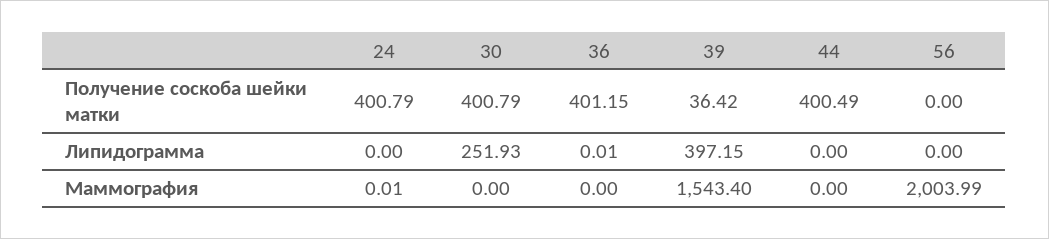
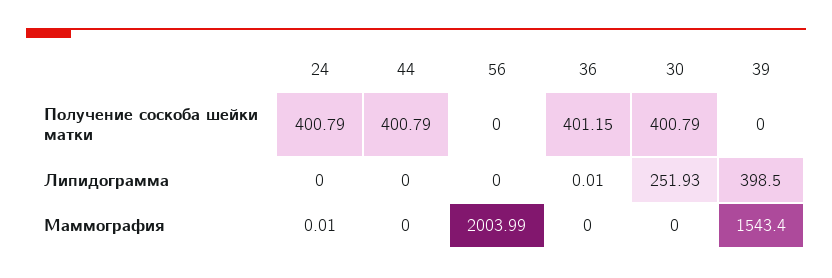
  {
    "24": {
      "Получение соскоба шейки матки": 400.79,
      "Липидограмма": 0,
      "Маммография": 0.01
    },
    "30": {
      "Получение соскоба шейки матки": 400.79,
      "Липидограмма": 251.93,
      "Маммография": 0
    },
    "36": {
      "Получение соскоба шейки матки": 401.15,
      "Липидограмма": 0.01,
      "Маммография": 0
    },
    "39": {
-     "Получение соскоба шейки матки": 36.42,
+     "Получение соскоба шейки матки": 0,
-     "Липидограмма": 397.15,
+     "Липидограмма": 398.5,
      "Маммография": 1543.4
    },
    "44": {
-     "Получение соскоба шейки матки": 400.49,
+     "Получение соскоба шейки матки": 400.79,
      "Липидограмма": 0,
      "Маммография": 0
    },
    "56": {
      "Получение соскоба шейки матки": 0,
      "Липидограмма": 0,
      "Маммография": 2003.99
    }
  }

